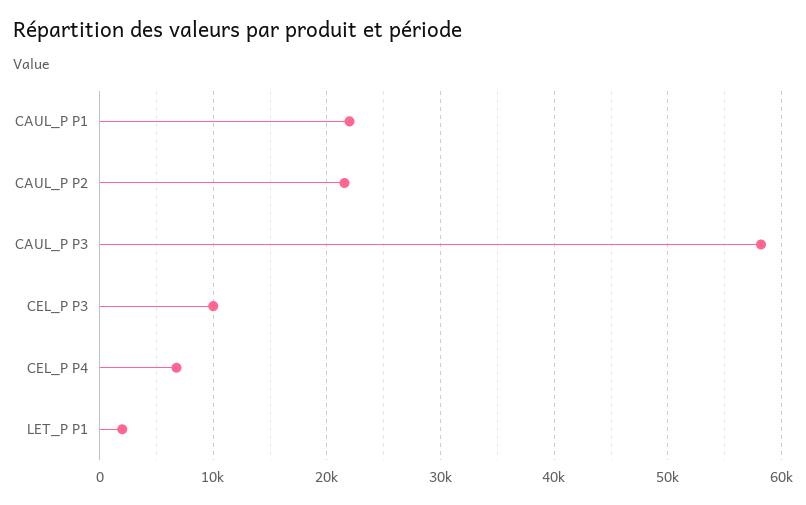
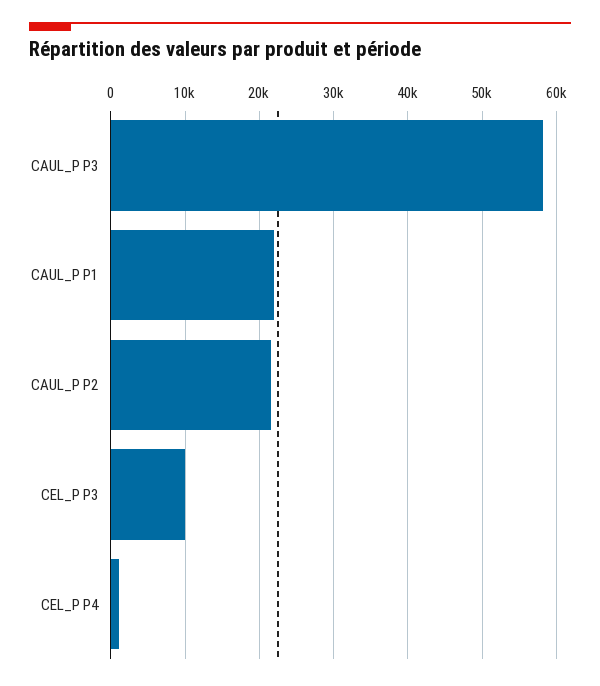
  {
    "CAUL_P P1": 22000,
    "CAUL_P P2": 22000,
    "CAUL_P P3": 58000,
    "CEL_P P3": 10000,
-   "CEL_P P4": 7000,
+   "CEL_P P4": 1000
-   "LET_P P1": 2000
  }

